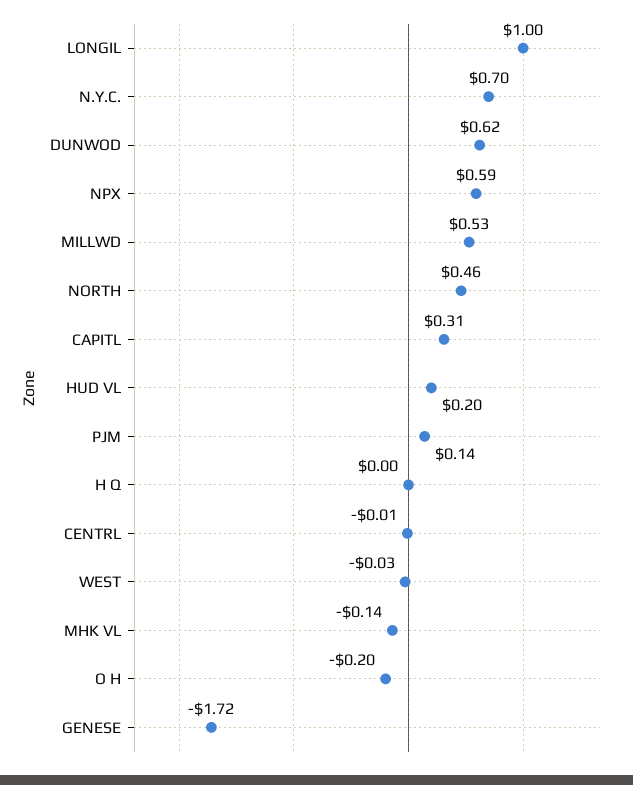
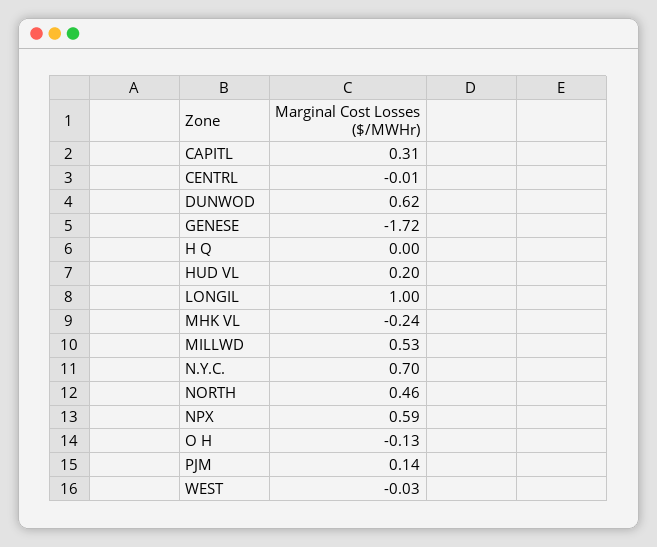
  {
    "LONGIL": 1,
    "N.Y.C.": 0.7,
    "DUNWOD": 0.62,
    "NPX": 0.59,
    "MILLWD": 0.53,
    "NORTH": 0.46,
    "CAPITL": 0.31,
    "HUD VL": 0.2,
    "PJM": 0.14,
    "H Q": 0,
    "CENTRL": -0.01,
    "WEST": -0.03,
-   "MHK VL": -0.14,
+   "MHK VL": -0.24,
-   "O H": -0.2,
+   "O H": -0.13,
    "GENESE": -1.72
  }

